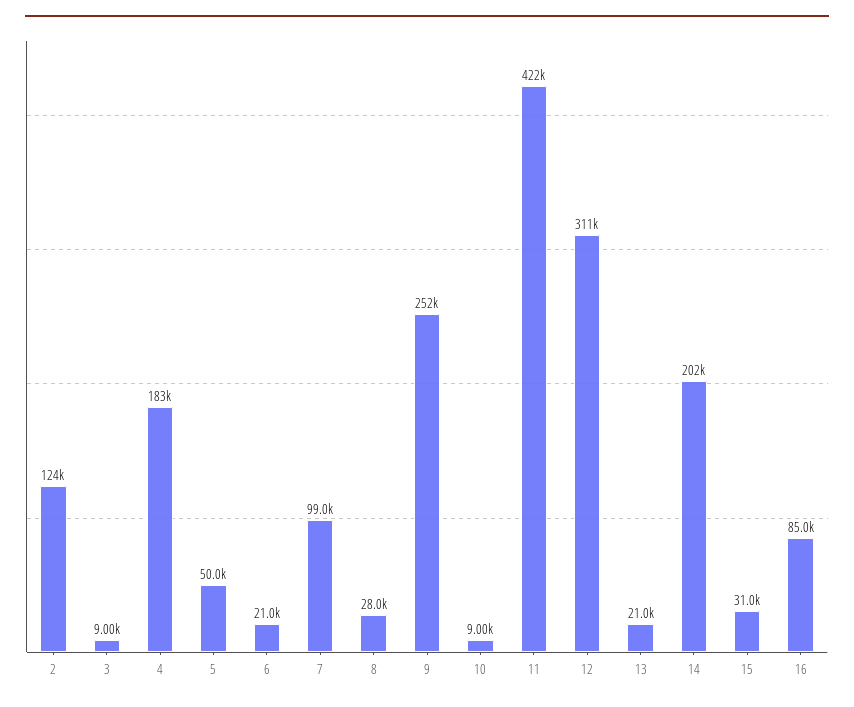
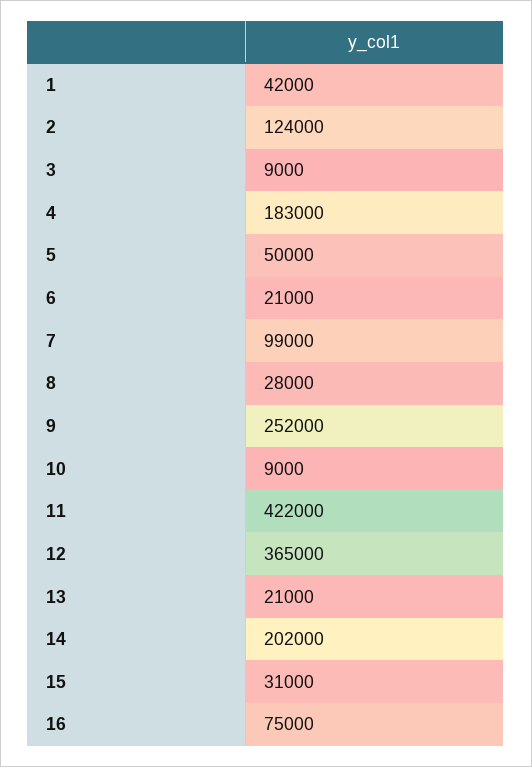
  {
    "2": 124000,
    "3": 9000,
    "4": 183000,
    "5": 50000,
    "6": 21000,
    "7": 99000,
    "8": 28000,
    "9": 252000,
    "10": 9000,
    "11": 422000,
-   "12": 311000,
+   "12": 365000,
    "13": 21000,
    "14": 202000,
    "15": 31000,
-   "16": 85000
+   "16": 75000,
+   "1": 42000
  }

